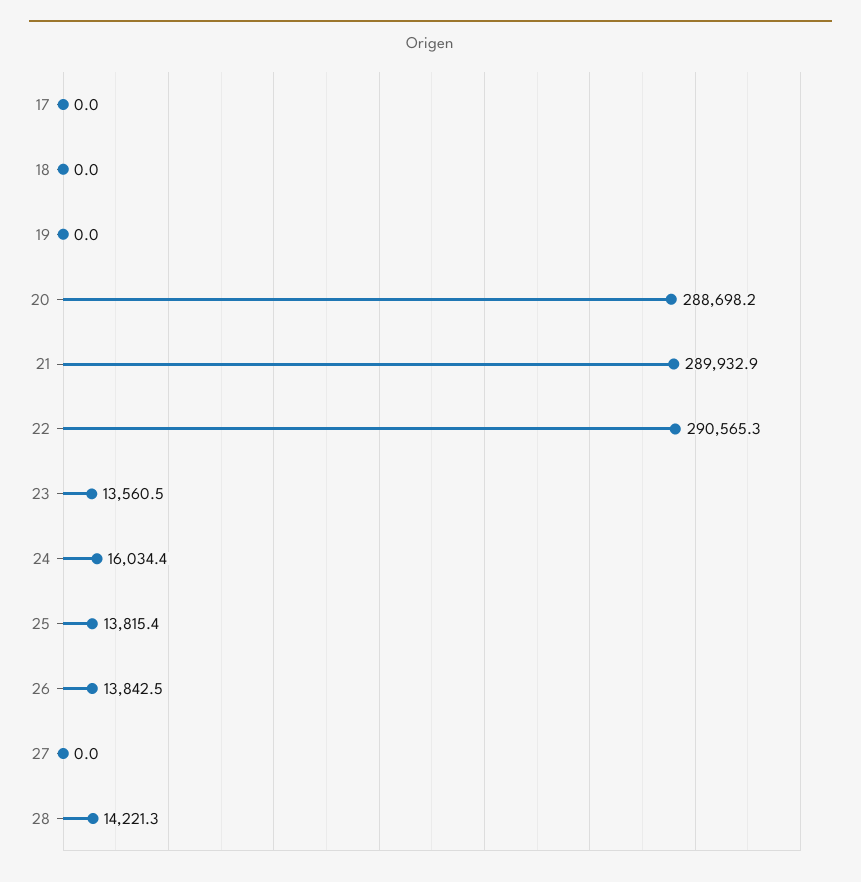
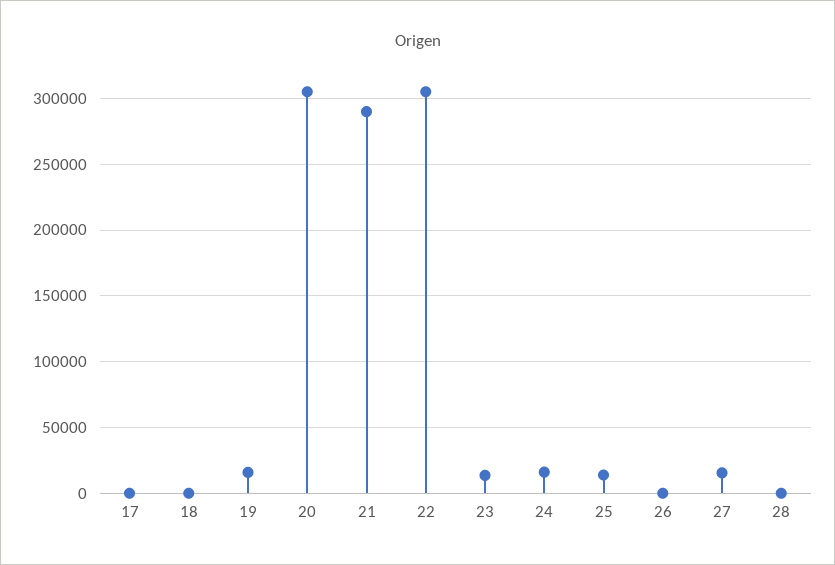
  {
    "17": 0,
    "18": 0,
-   "19": 0,
+   "19": 15000,
-   "20": 288698.2,
+   "20": 305000,
    "21": 289932.9,
-   "22": 290565.3,
+   "22": 305000,
    "23": 13560.5,
    "24": 16034.4,
    "25": 13815.4,
-   "26": 13842.5,
+   "26": 0,
-   "27": 0,
+   "27": 15000,
-   "28": 14221.3
+   "28": 0
  }

